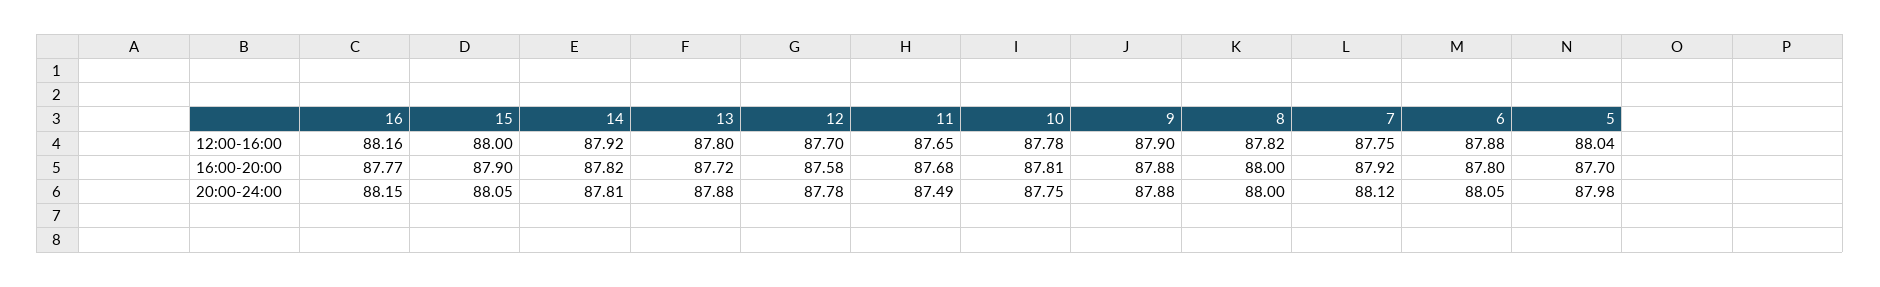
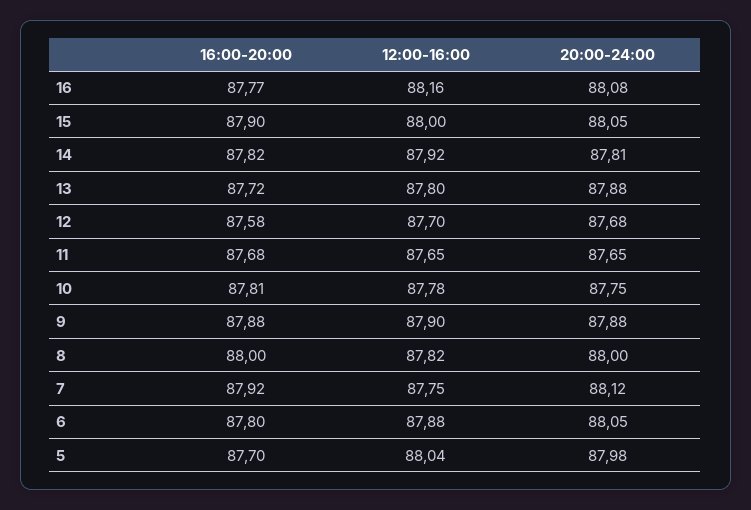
  {
    "16": {
      "12:00-16:00": 88.16,
      "16:00-20:00": 87.77,
-     "20:00-24:00": 88.15
+     "20:00-24:00": 88.08
    },
    "15": {
      "12:00-16:00": 88,
      "16:00-20:00": 87.9,
      "20:00-24:00": 88.05
    },
    "14": {
      "12:00-16:00": 87.92,
      "16:00-20:00": 87.82,
      "20:00-24:00": 87.81
    },
    "13": {
      "12:00-16:00": 87.8,
      "16:00-20:00": 87.72,
      "20:00-24:00": 87.88
    },
    "12": {
      "12:00-16:00": 87.7,
      "16:00-20:00": 87.58,
-     "20:00-24:00": 87.78
+     "20:00-24:00": 87.68
    },
    "11": {
      "12:00-16:00": 87.65,
      "16:00-20:00": 87.68,
-     "20:00-24:00": 87.49
+     "20:00-24:00": 87.65
    },
    "10": {
      "12:00-16:00": 87.78,
      "16:00-20:00": 87.81,
      "20:00-24:00": 87.75
    },
    "9": {
      "12:00-16:00": 87.9,
      "16:00-20:00": 87.88,
      "20:00-24:00": 87.88
    },
    "8": {
      "12:00-16:00": 87.82,
      "16:00-20:00": 88,
      "20:00-24:00": 88
    },
    "7": {
      "12:00-16:00": 87.75,
      "16:00-20:00": 87.92,
      "20:00-24:00": 88.12
    },
    "6": {
      "12:00-16:00": 87.88,
      "16:00-20:00": 87.8,
      "20:00-24:00": 88.05
    },
    "5": {
      "12:00-16:00": 88.04,
      "16:00-20:00": 87.7,
      "20:00-24:00": 87.98
    }
  }

